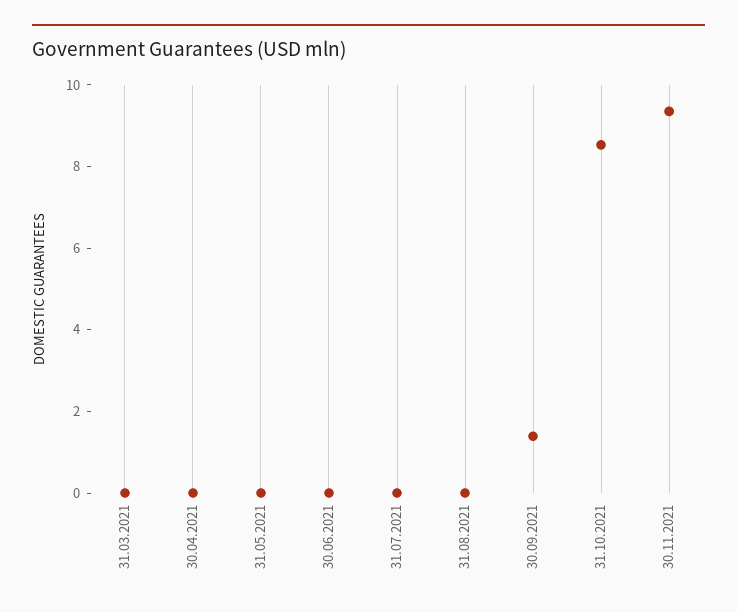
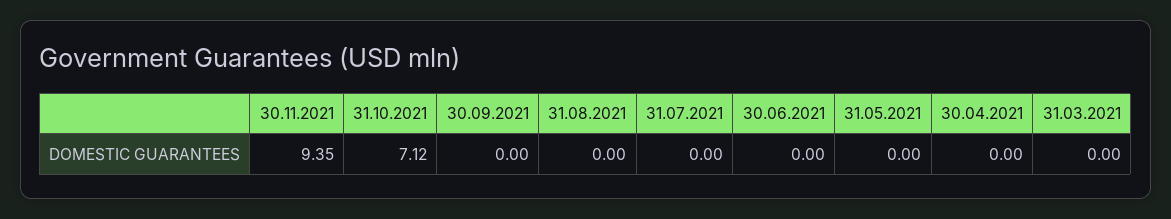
  {
    "31.03.2021": 0,
    "30.04.2021": 0,
    "31.05.2021": 0,
    "30.06.2021": 0,
    "31.07.2021": 0,
    "31.08.2021": 0,
-   "30.09.2021": 1.5,
+   "30.09.2021": 0,
-   "31.10.2021": 8.5,
+   "31.10.2021": 7.12,
    "30.11.2021": 9.35
  }

